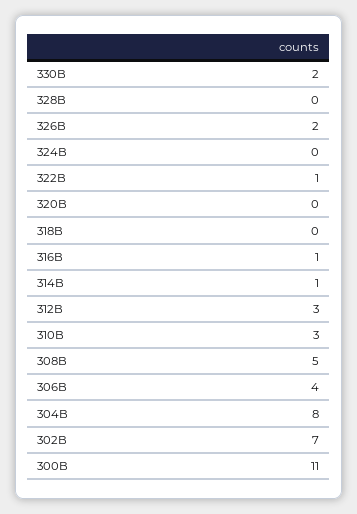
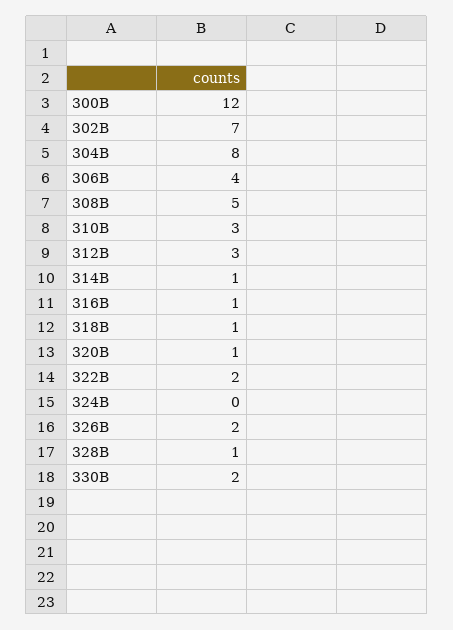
  {
    "330B": 2,
-   "328B": 0,
+   "328B": 1,
    "326B": 2,
    "324B": 0,
-   "322B": 1,
+   "322B": 2,
-   "320B": 0,
+   "320B": 1,
-   "318B": 0,
+   "318B": 1,
    "316B": 1,
    "314B": 1,
    "312B": 3,
    "310B": 3,
    "308B": 5,
    "306B": 4,
    "304B": 8,
    "302B": 7,
-   "300B": 11
+   "300B": 12
  }

